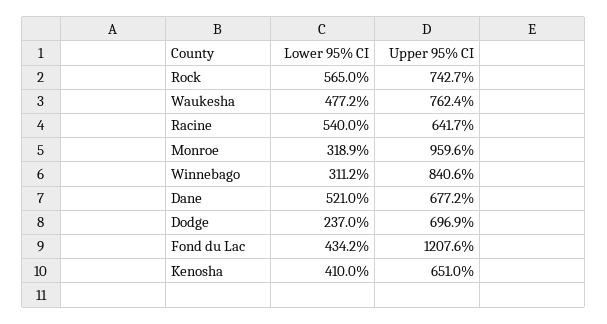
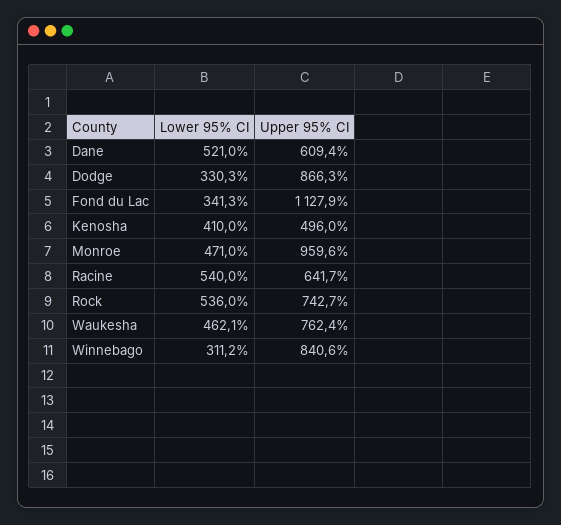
  {
    "Lower 95% CI": {
-     "Rock": 565,
+     "Rock": 536,
-     "Waukesha": 477.2,
+     "Waukesha": 462.1,
      "Racine": 540,
-     "Monroe": 318.9,
+     "Monroe": 471,
      "Winnebago": 311.2,
      "Dane": 521,
-     "Dodge": 237,
+     "Dodge": 330.3,
-     "Fond du Lac": 434.2,
+     "Fond du Lac": 341.3,
      "Kenosha": 410
    },
    "Upper 95% CI": {
      "Rock": 742.7,
      "Waukesha": 762.4,
      "Racine": 641.7,
      "Monroe": 959.6,
      "Winnebago": 840.6,
-     "Dane": 677.2,
+     "Dane": 609.4,
-     "Dodge": 696.9,
+     "Dodge": 866.3,
-     "Fond du Lac": 1207.6,
+     "Fond du Lac": 1127.9,
-     "Kenosha": 651
+     "Kenosha": 496
    }
  }

